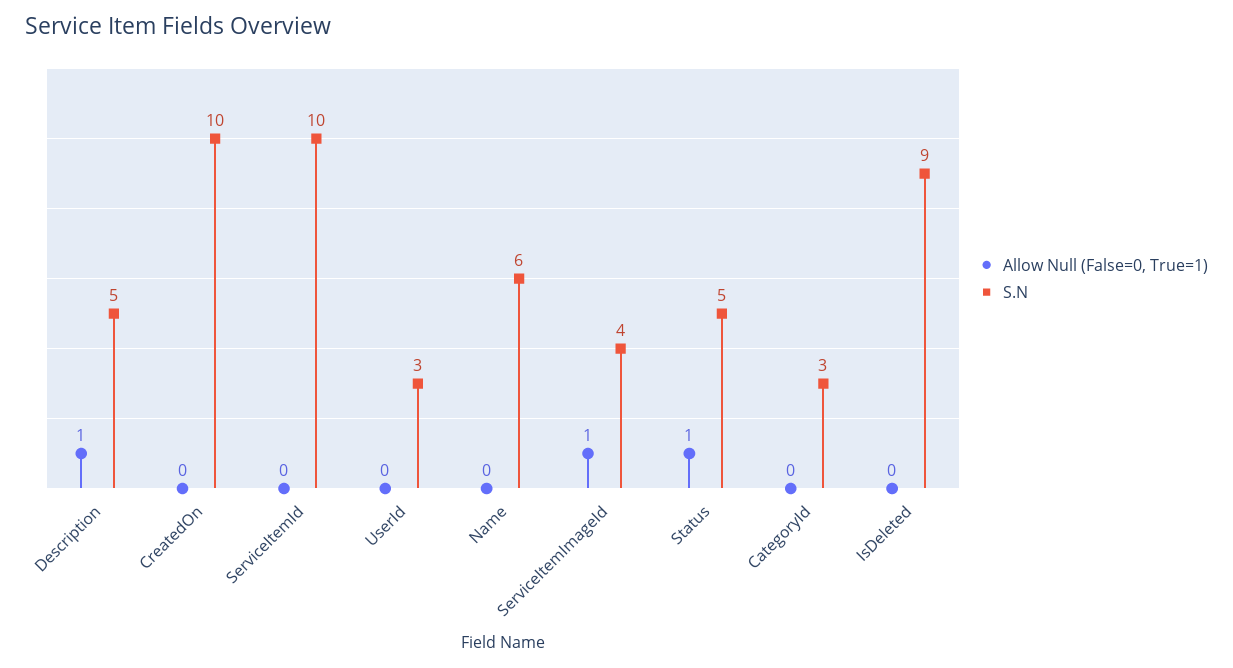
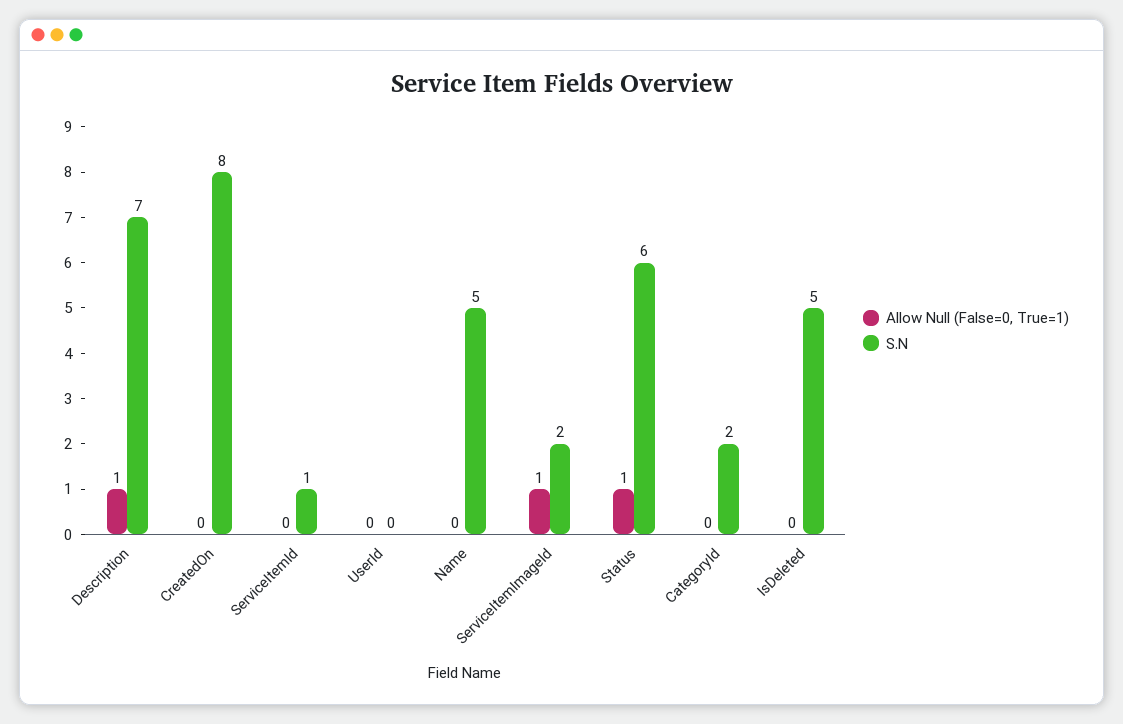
  {
    "Allow Null (False=0, True=1)": {
      "Description": 1,
      "CreatedOn": 0,
      "ServiceItemId": 0,
      "UserId": 0,
      "Name": 0,
      "ServiceItemImageId": 1,
      "Status": 1,
      "CategoryId": 0,
      "IsDeleted": 0
    },
    "S.N": {
-     "Description": 5,
+     "Description": 7,
-     "CreatedOn": 10,
+     "CreatedOn": 8,
-     "ServiceItemId": 10,
+     "ServiceItemId": 1,
-     "UserId": 3,
+     "UserId": 0,
-     "Name": 6,
+     "Name": 5,
-     "ServiceItemImageId": 4,
+     "ServiceItemImageId": 2,
-     "Status": 5,
+     "Status": 6,
-     "CategoryId": 3,
+     "CategoryId": 2,
-     "IsDeleted": 9
+     "IsDeleted": 5
    }
  }

